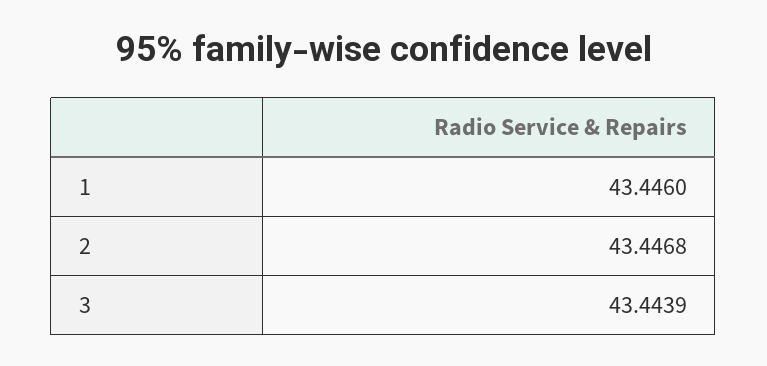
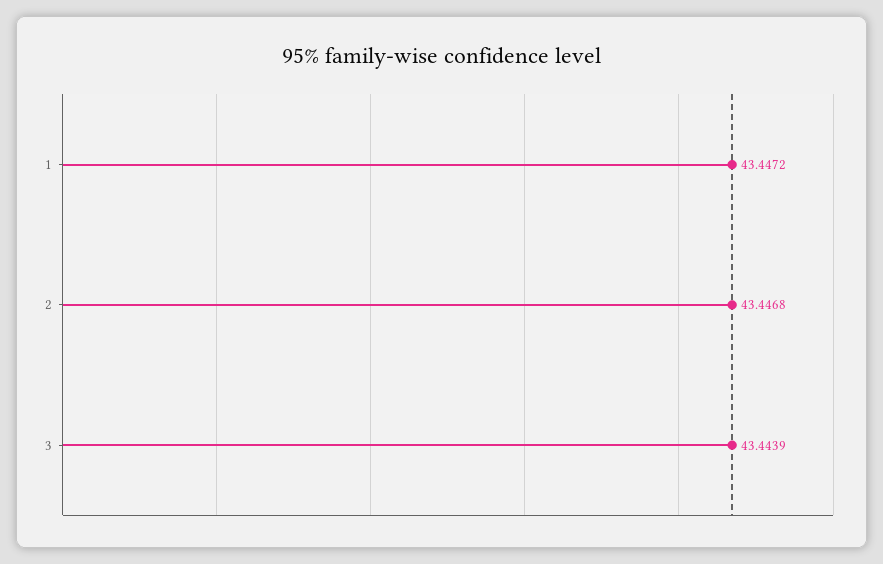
  {
-   "1": 43.446,
+   "1": 43.4472,
    "2": 43.4468,
    "3": 43.4439
  }

